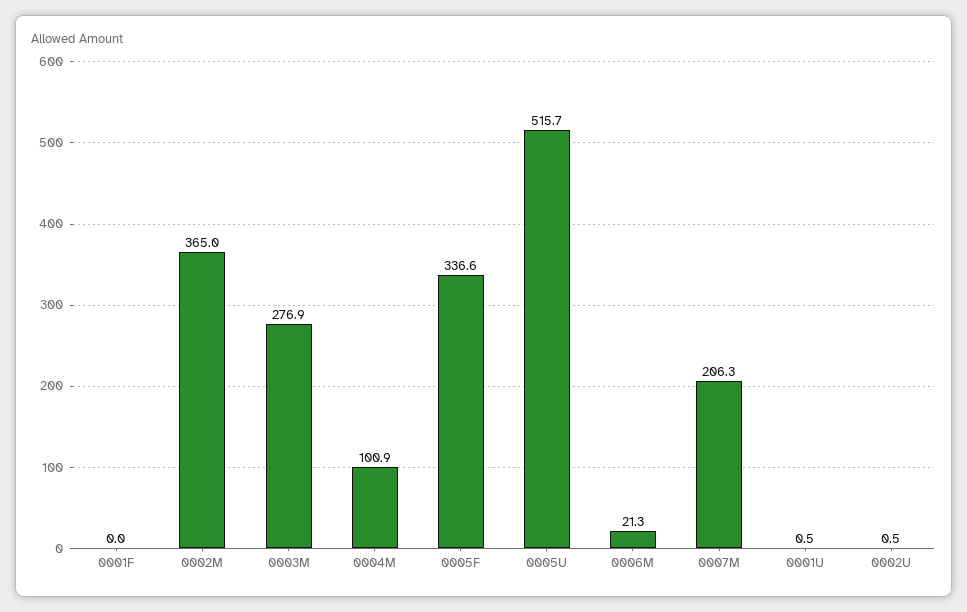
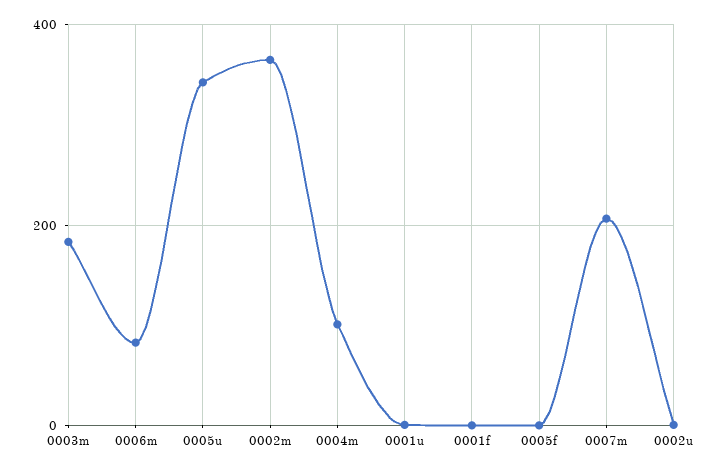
  {
    "0001F": 0,
    "0002M": 365,
-   "0003M": 276.9,
+   "0003M": 180,
    "0004M": 100.9,
-   "0005F": 336.6,
+   "0005F": 0,
-   "0005U": 515.7,
+   "0005U": 340,
-   "0006M": 21.3,
+   "0006M": 80,
    "0007M": 206.3,
    "0001U": 0.5,
    "0002U": 0.5
  }

